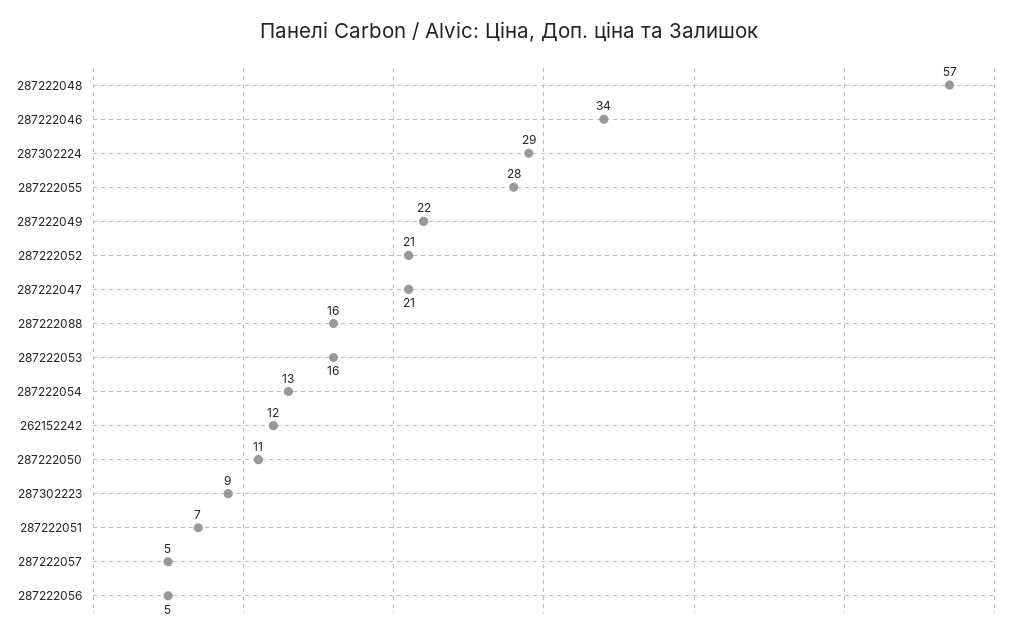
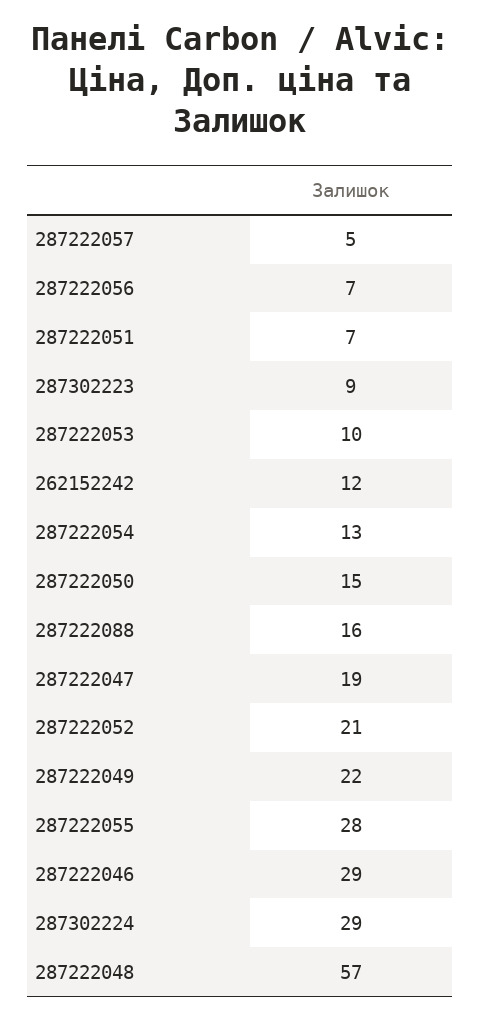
  {
    "287222048": 57,
-   "287222046": 34,
+   "287222046": 29,
    "287302224": 29,
    "287222055": 28,
    "287222049": 22,
    "287222052": 21,
-   "287222047": 21,
+   "287222047": 19,
    "287222088": 16,
-   "287222053": 16,
+   "287222053": 10,
    "287222054": 13,
    "262152242": 12,
-   "287222050": 11,
+   "287222050": 15,
    "287302223": 9,
    "287222051": 7,
    "287222057": 5,
-   "287222056": 5
+   "287222056": 7
  }

